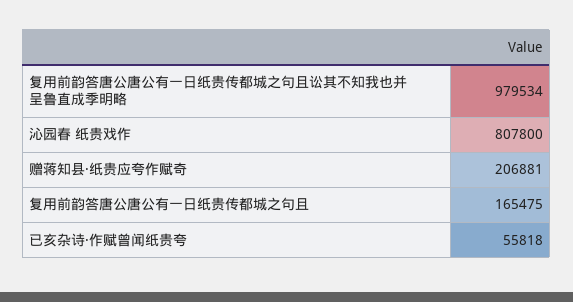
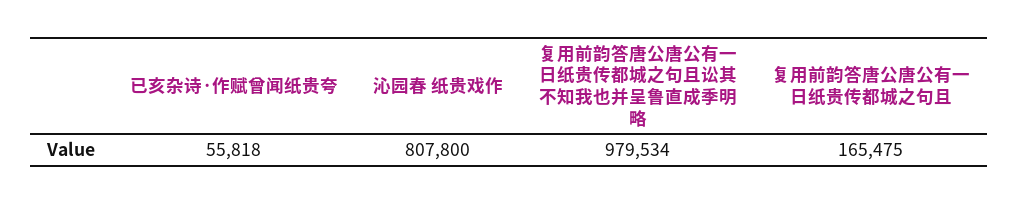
  {
    "复用前韵答唐公唐公有一日纸贵传都城之句且讼其不知我也并呈鲁直成季明略": 979534,
    "沁园春 纸贵戏作": 807800,
-   "赠蒋知县·纸贵应夸作赋奇": 206881,
    "复用前韵答唐公唐公有一日纸贵传都城之句且": 165475,
    "已亥杂诗·作赋曾闻纸贵夸": 55818
  }

